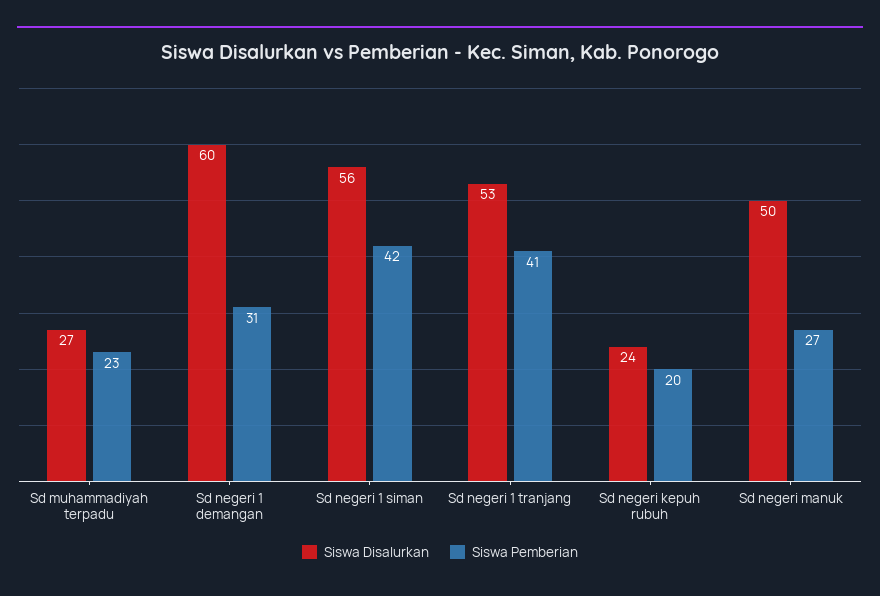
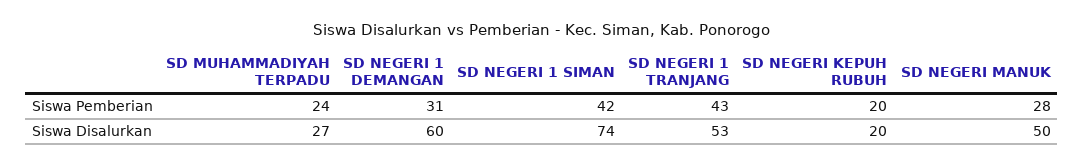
  {
    "Siswa Disalurkan": {
      "Sd muhammadiyah terpadu": 27,
      "Sd negeri 1 demangan": 60,
-     "Sd negeri 1 siman": 56,
+     "Sd negeri 1 siman": 74,
      "Sd negeri 1 tranjang": 53,
-     "Sd negeri kepuh rubuh": 24,
+     "Sd negeri kepuh rubuh": 20,
      "Sd negeri manuk": 50
    },
    "Siswa Pemberian": {
-     "Sd muhammadiyah terpadu": 23,
+     "Sd muhammadiyah terpadu": 24,
      "Sd negeri 1 demangan": 31,
      "Sd negeri 1 siman": 42,
-     "Sd negeri 1 tranjang": 41,
+     "Sd negeri 1 tranjang": 43,
      "Sd negeri kepuh rubuh": 20,
-     "Sd negeri manuk": 27
+     "Sd negeri manuk": 28
    }
  }

